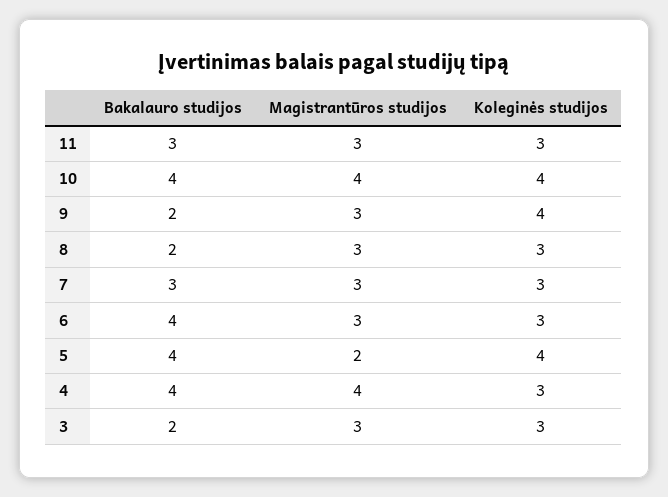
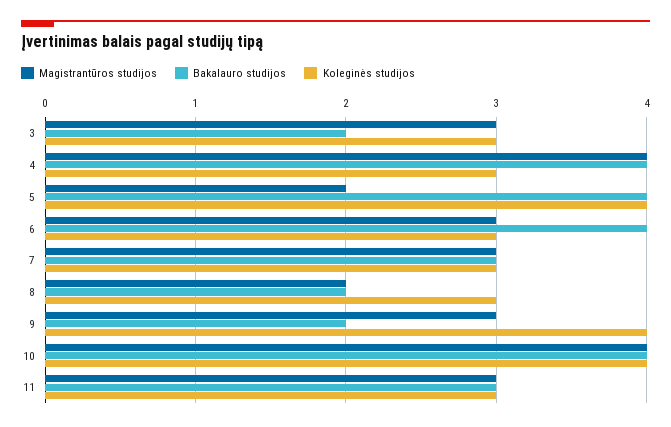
  {
    "Bakalauro studijos": {
      "11": 3,
      "10": 4,
      "9": 2,
      "8": 2,
      "7": 3,
      "6": 4,
      "5": 4,
      "4": 4,
      "3": 2
    },
    "Magistrantūros studijos": {
      "11": 3,
      "10": 4,
      "9": 3,
-     "8": 3,
+     "8": 2,
      "7": 3,
      "6": 3,
      "5": 2,
      "4": 4,
      "3": 3
    },
    "Koleginės studijos": {
      "11": 3,
      "10": 4,
      "9": 4,
      "8": 3,
      "7": 3,
      "6": 3,
      "5": 4,
      "4": 3,
      "3": 3
    }
  }

